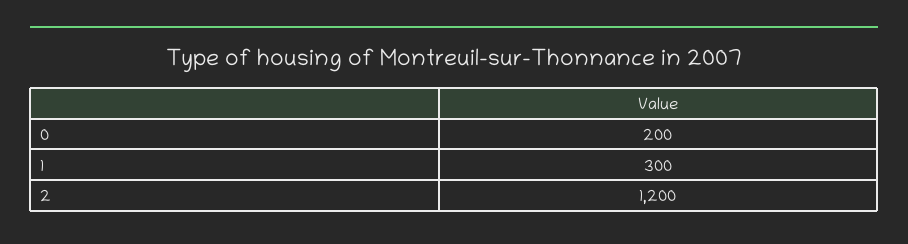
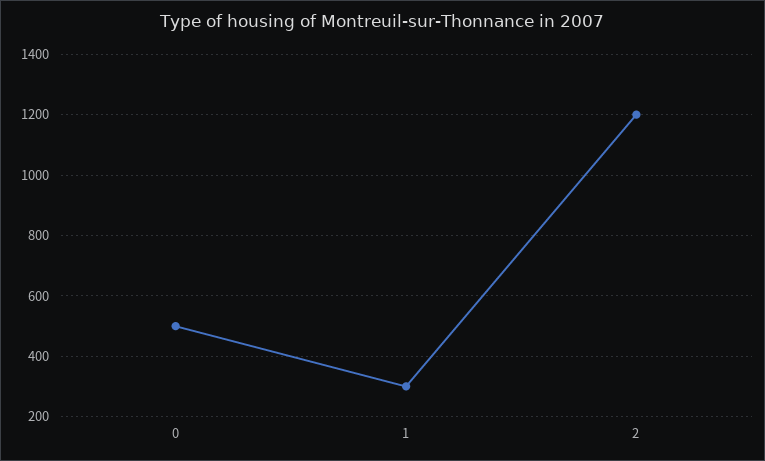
  {
-   "0": 200,
+   "0": 500,
    "1": 300,
    "2": 1200
  }

